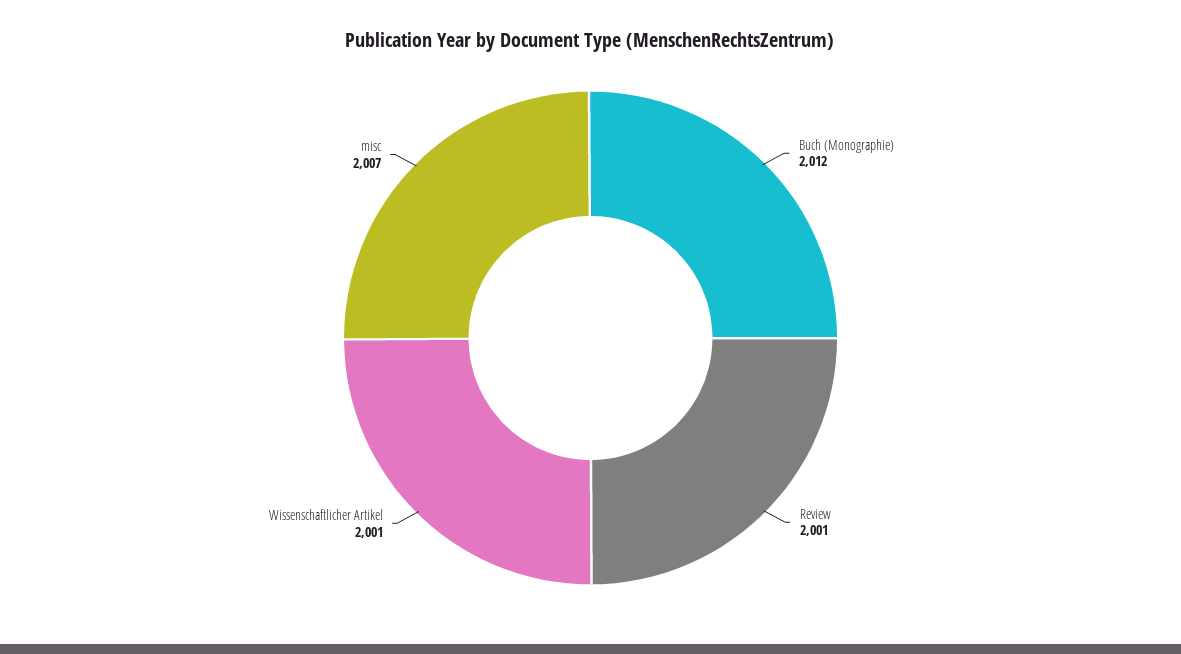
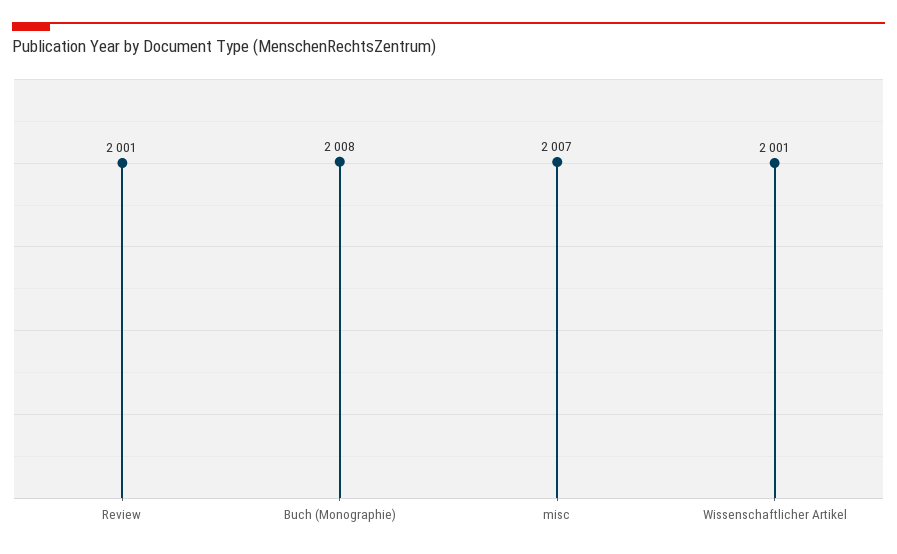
  {
-   "Buch (Monographie)": 2012,
+   "Buch (Monographie)": 2008,
    "Review": 2001,
    "Wissenschaftlicher Artikel": 2001,
    "misc": 2007
  }

